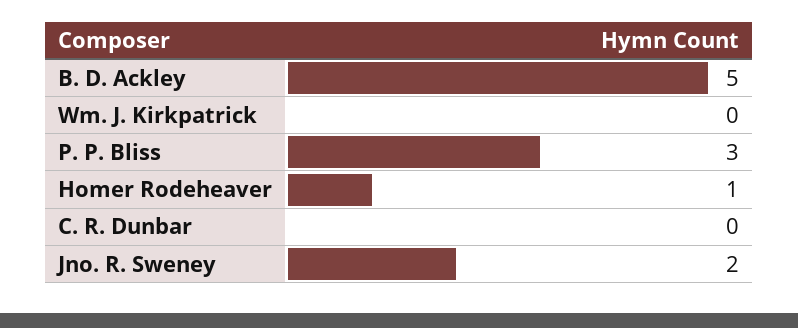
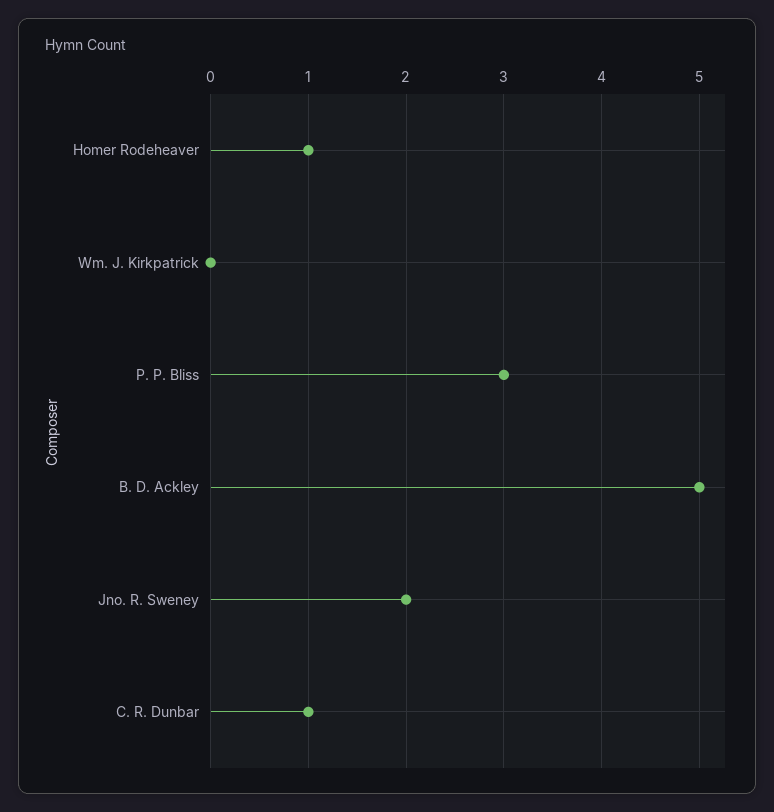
  {
    "B. D. Ackley": 5,
    "Wm. J. Kirkpatrick": 0,
    "P. P. Bliss": 3,
    "Homer Rodeheaver": 1,
-   "C. R. Dunbar": 0,
+   "C. R. Dunbar": 1,
    "Jno. R. Sweney": 2
  }

